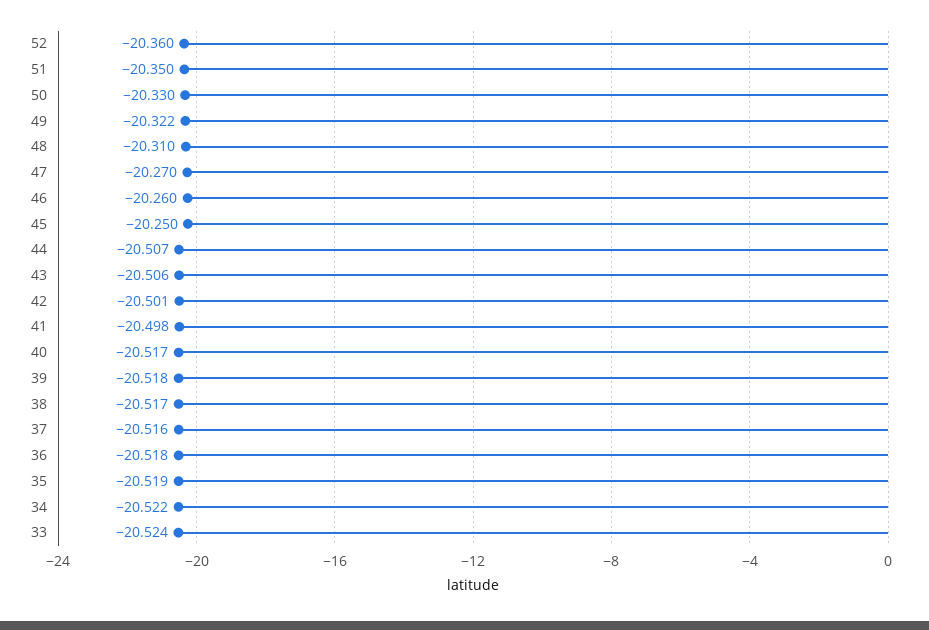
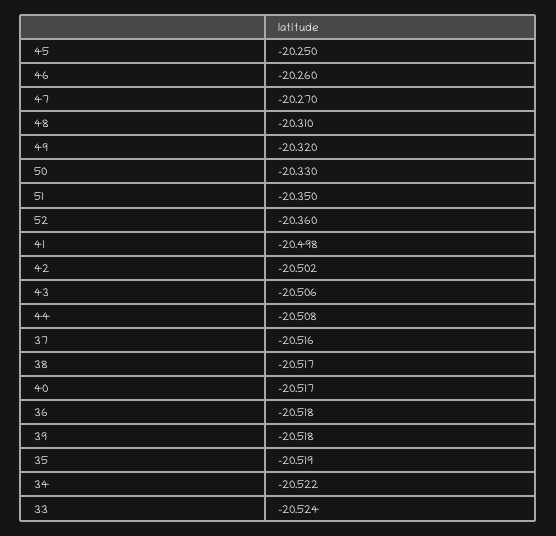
  {
    "52": -20.36,
    "51": -20.35,
    "50": -20.33,
-   "49": -20.322,
+   "49": -20.32,
    "48": -20.31,
    "47": -20.27,
    "46": -20.26,
    "45": -20.25,
-   "44": -20.507,
+   "44": -20.508,
    "43": -20.506,
-   "42": -20.501,
+   "42": -20.502,
    "41": -20.498,
    "40": -20.517,
    "39": -20.518,
    "38": -20.517,
    "37": -20.516,
    "36": -20.518,
    "35": -20.519,
    "34": -20.522,
    "33": -20.524
  }

